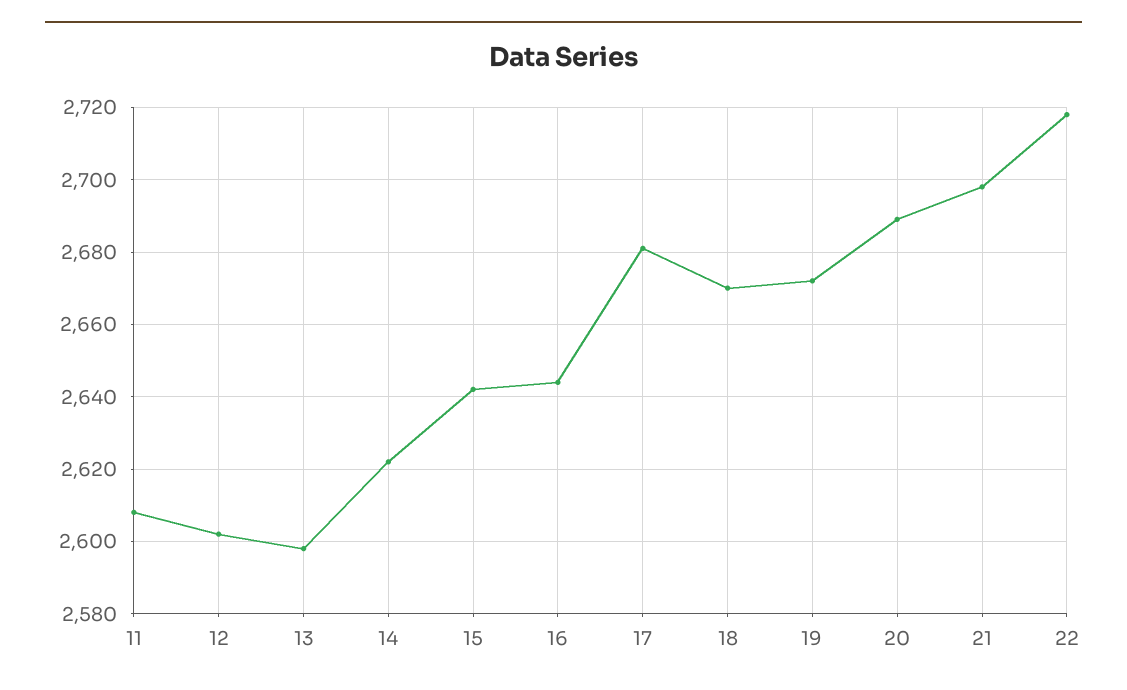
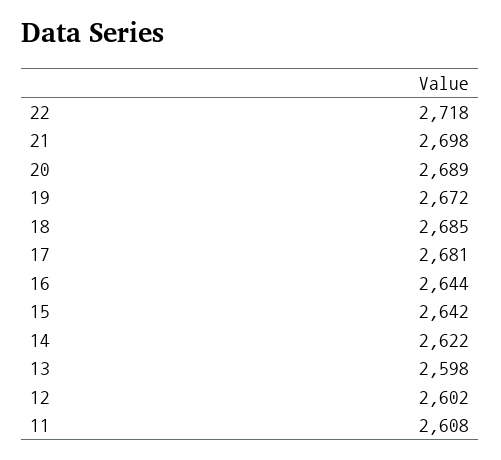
  {
    "11": 2608,
    "12": 2602,
    "13": 2598,
    "14": 2622,
    "15": 2642,
    "16": 2644,
    "17": 2681,
-   "18": 2670,
+   "18": 2685,
    "19": 2672,
    "20": 2689,
    "21": 2698,
    "22": 2718
  }

